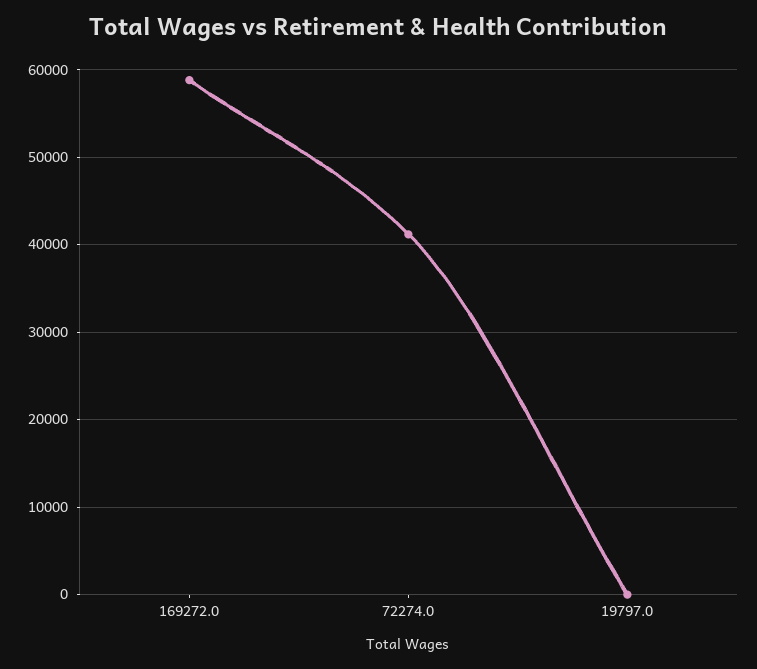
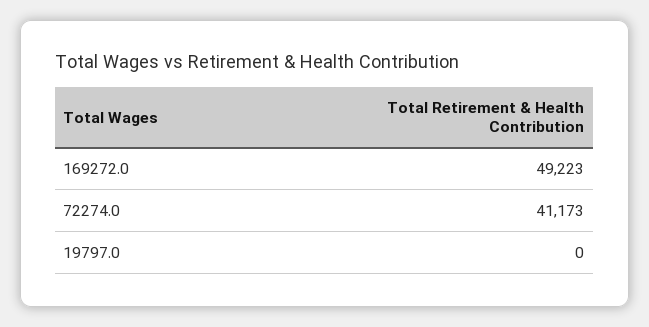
  {
-   "169272.0": 59000,
+   "169272.0": 49223,
    "72274.0": 41173,
    "19797.0": 0
  }

